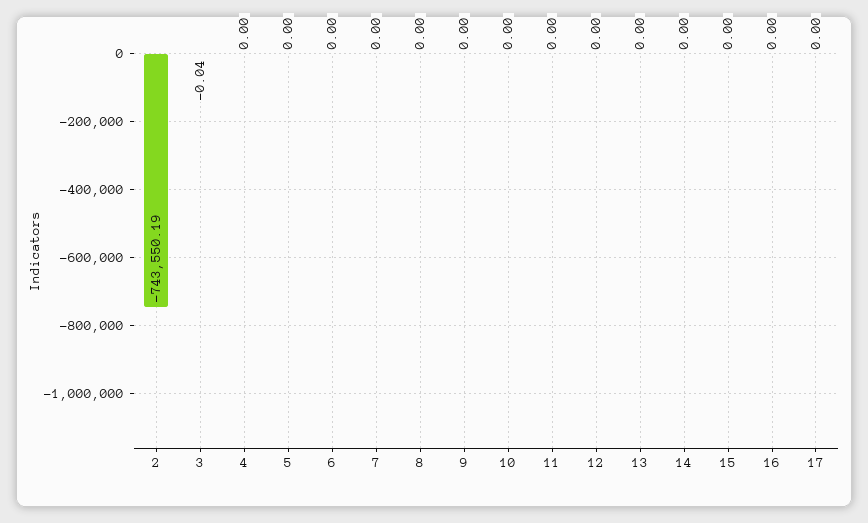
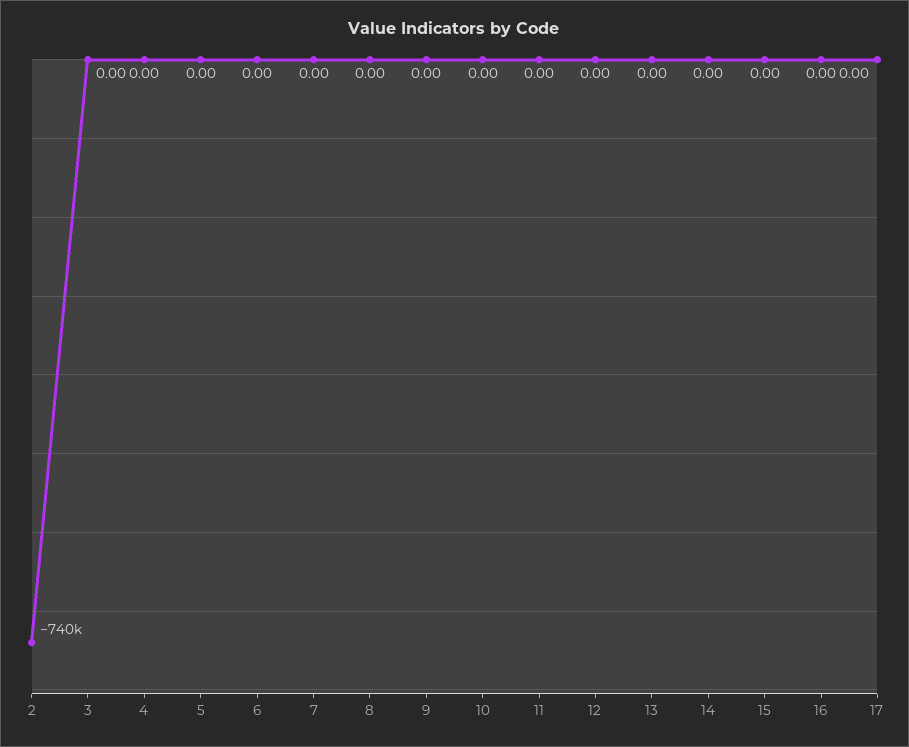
  {
-   "2": -743550.19,
+   "2": -740000,
-   "3": -0.04,
+   "3": 0,
    "4": 0,
    "5": 0,
    "6": 0,
    "7": 0,
    "8": 0,
    "9": 0,
    "10": 0,
    "11": 0,
    "12": 0,
    "13": 0,
    "14": 0,
    "15": 0,
    "16": 0,
    "17": 0
  }

